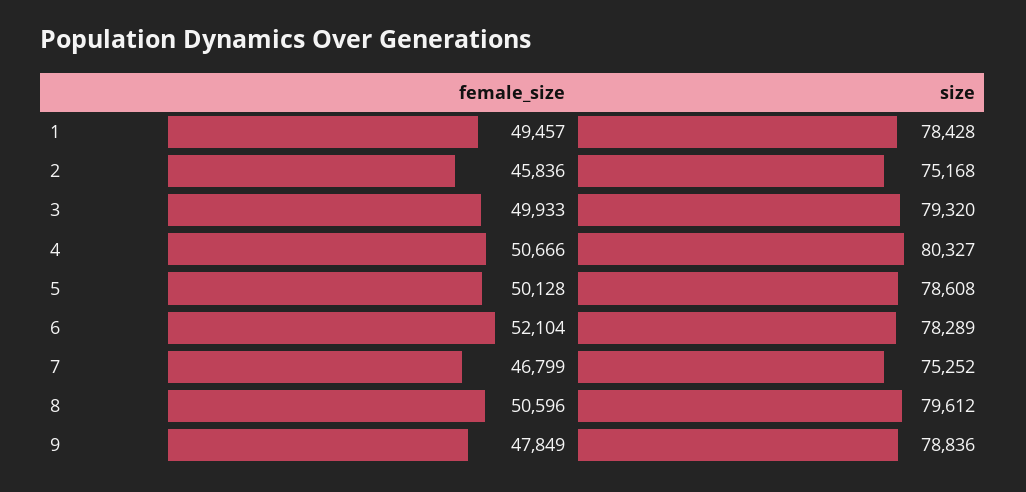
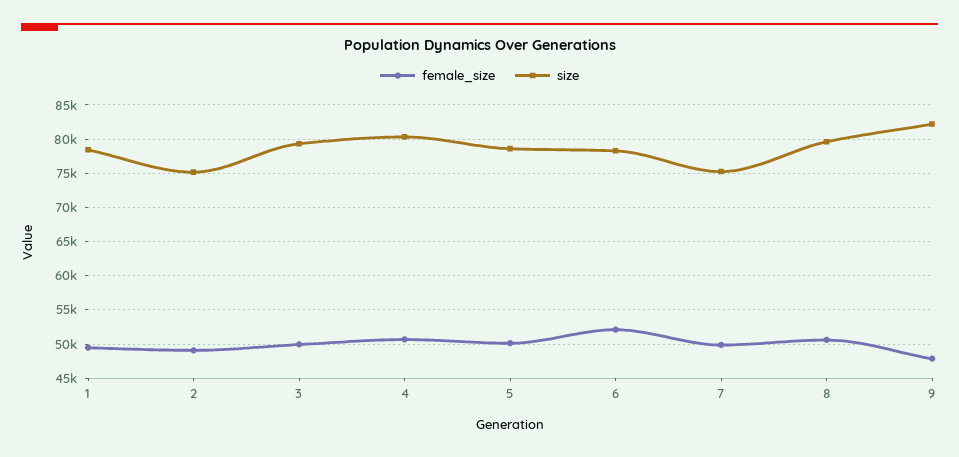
  {
    "female_size": {
      "1": 49457,
-     "2": 45836,
+     "2": 49000,
      "3": 49933,
      "4": 50666,
      "5": 50128,
      "6": 52104,
-     "7": 46799,
+     "7": 50000,
      "8": 50596,
      "9": 47849
    },
    "size": {
      "1": 78428,
      "2": 75168,
      "3": 79320,
      "4": 80327,
      "5": 78608,
      "6": 78289,
      "7": 75252,
      "8": 79612,
-     "9": 78836
+     "9": 82000
    }
  }

